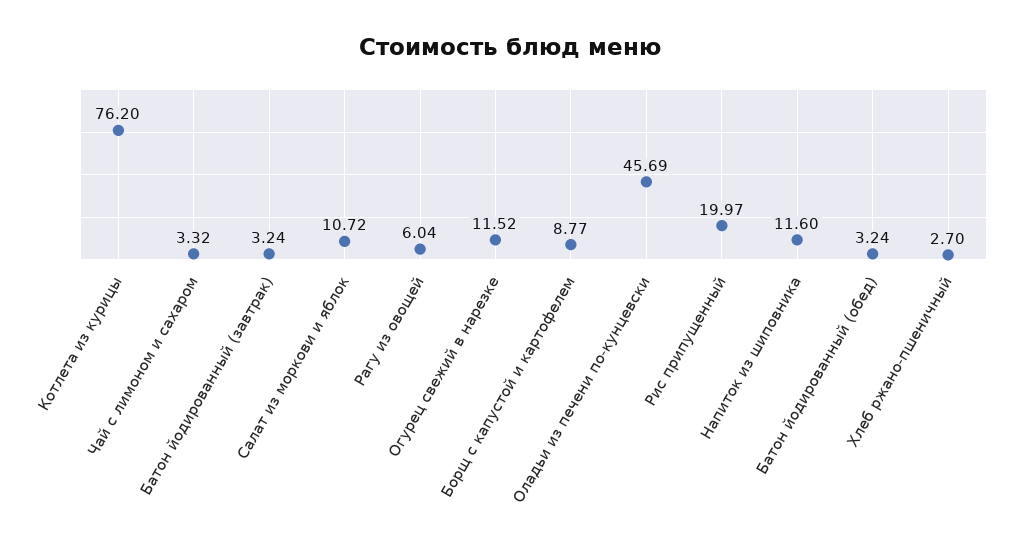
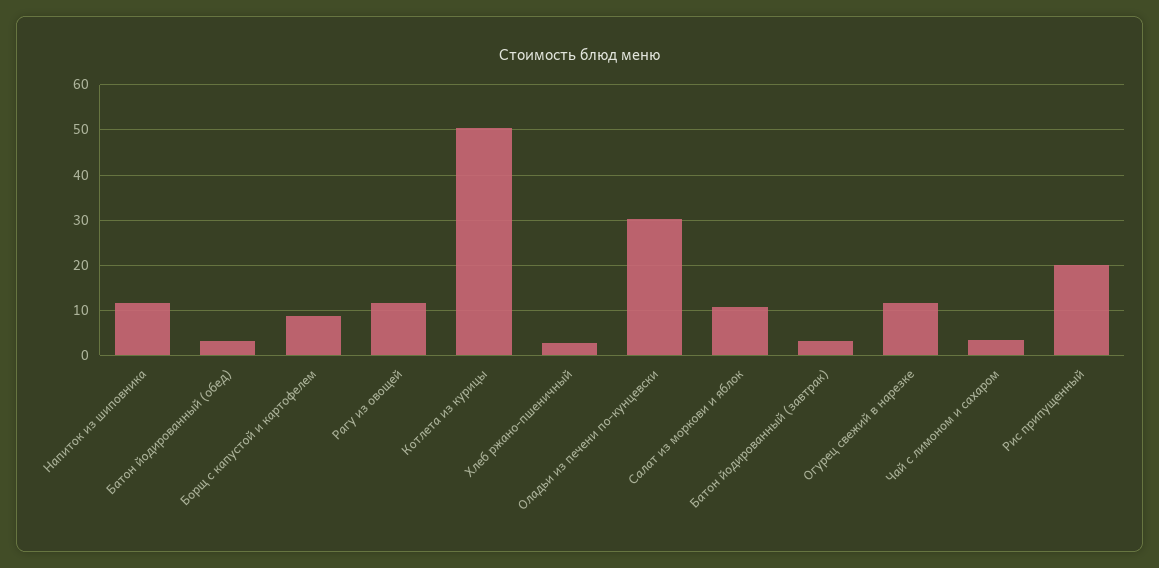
  {
-   "Котлета из курицы": 76.2,
+   "Котлета из курицы": 50,
    "Чай с лимоном и сахаром": 3.32,
    "Батон йодированный (завтрак)": 3.24,
    "Салат из моркови и яблок": 10.72,
-   "Рагу из овощей": 6.04,
+   "Рагу из овощей": 12,
    "Огурец свежий в нарезке": 11.52,
    "Борщ с капустой и картофелем": 8.77,
-   "Оладьи из печени по-кунцевски": 45.69,
+   "Оладьи из печени по-кунцевски": 30,
    "Рис припущенный": 19.97,
    "Напиток из шиповника": 11.6,
    "Батон йодированный (обед)": 3.24,
    "Хлеб ржано-пшеничный": 2.7
  }

